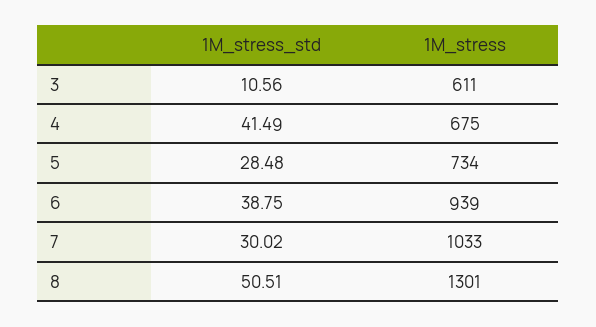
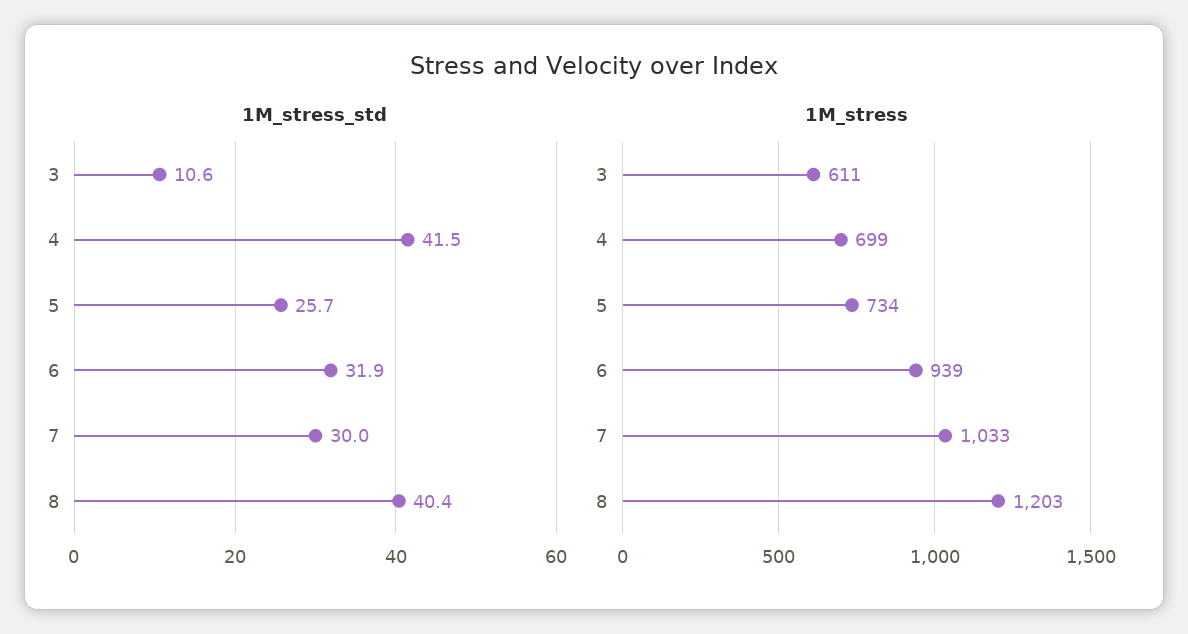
  {
    "1M_stress_std": {
      "3": 10.56,
      "4": 41.49,
-     "5": 28.48,
+     "5": 25.7,
-     "6": 38.75,
+     "6": 31.9,
      "7": 30.02,
-     "8": 50.51
+     "8": 40.4
    },
    "1M_stress": {
      "3": 611,
-     "4": 675,
+     "4": 699,
      "5": 734,
      "6": 939,
      "7": 1033,
-     "8": 1301
+     "8": 1203
    }
  }

